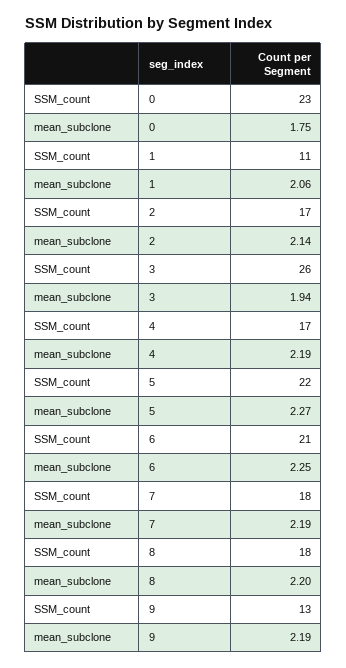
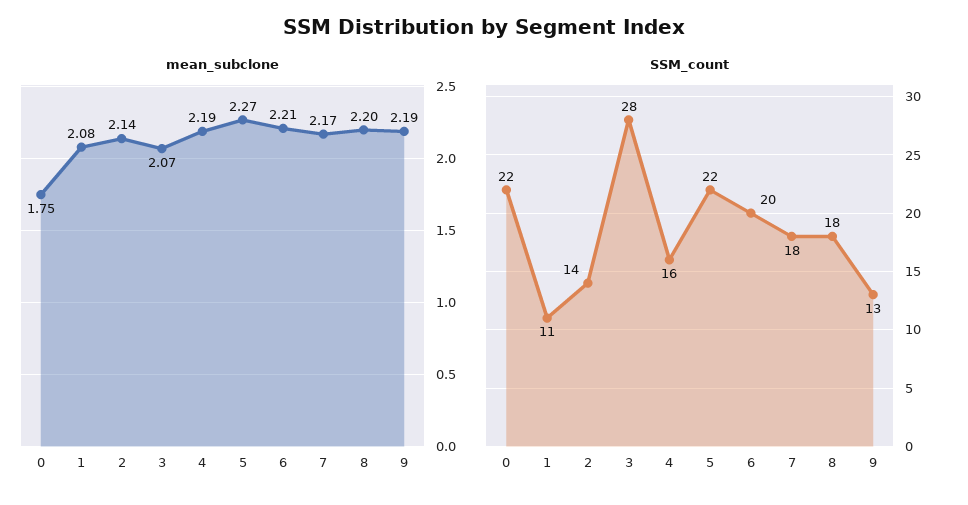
  {
    "SSM_count": {
-     "0": 23,
+     "0": 22,
      "1": 11,
-     "2": 17,
+     "2": 14,
-     "3": 26,
+     "3": 28,
-     "4": 17,
+     "4": 16,
      "5": 22,
-     "6": 21,
+     "6": 20,
      "7": 18,
      "8": 18,
      "9": 13
    },
    "mean_subclone": {
      "0": 1.75,
-     "1": 2.06,
+     "1": 2.08,
      "2": 2.14,
-     "3": 1.94,
+     "3": 2.07,
      "4": 2.19,
      "5": 2.27,
-     "6": 2.25,
+     "6": 2.21,
-     "7": 2.19,
+     "7": 2.17,
      "8": 2.2,
      "9": 2.19
    }
  }

